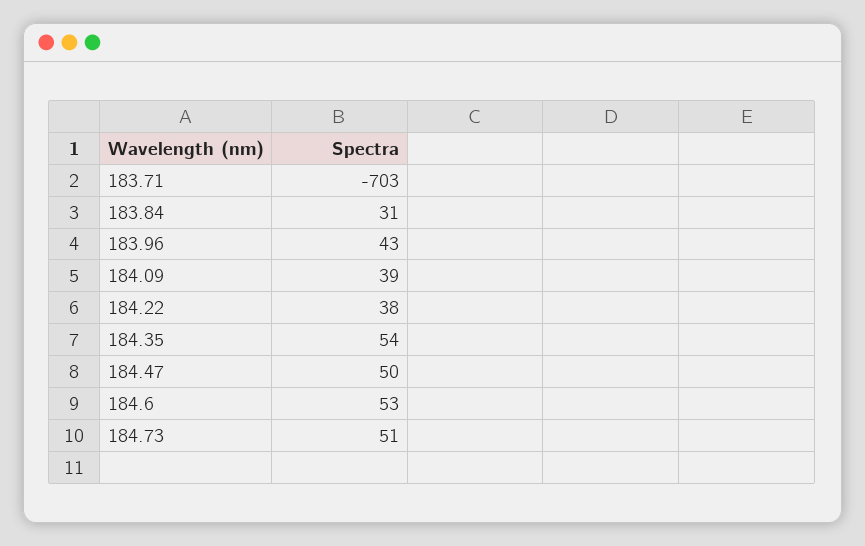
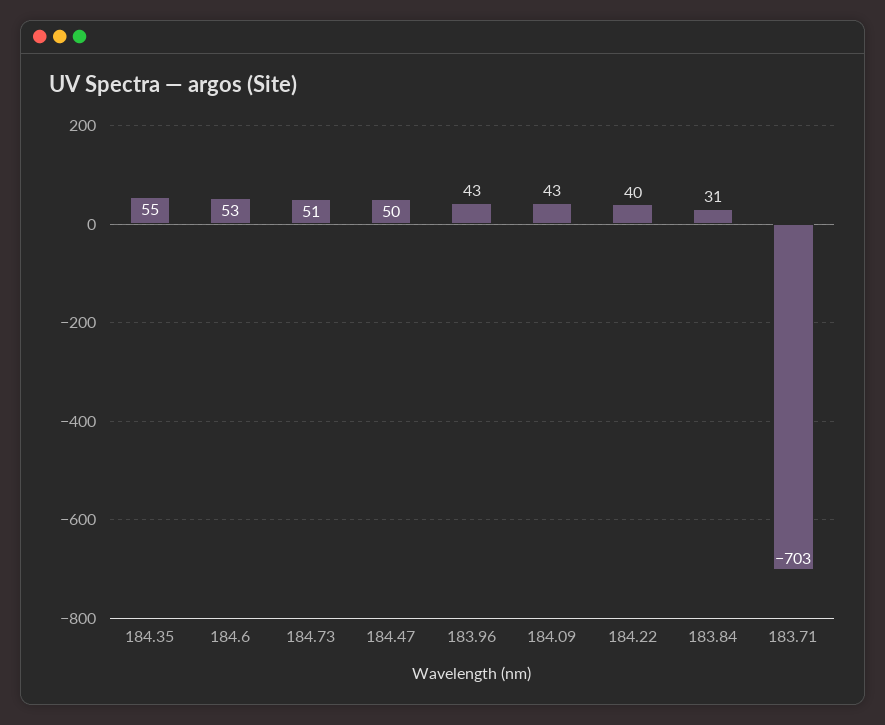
  {
    "183.71": -703,
    "183.84": 31,
    "183.96": 43,
-   "184.09": 39,
+   "184.09": 43,
-   "184.22": 38,
+   "184.22": 40,
-   "184.35": 54,
+   "184.35": 55,
    "184.47": 50,
    "184.6": 53,
    "184.73": 51
  }

